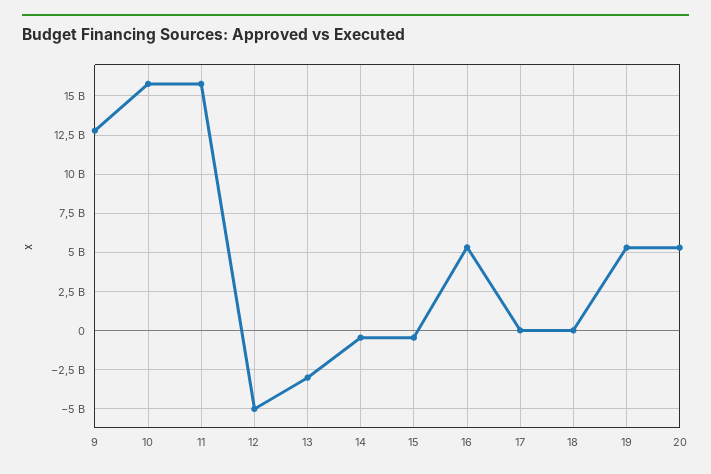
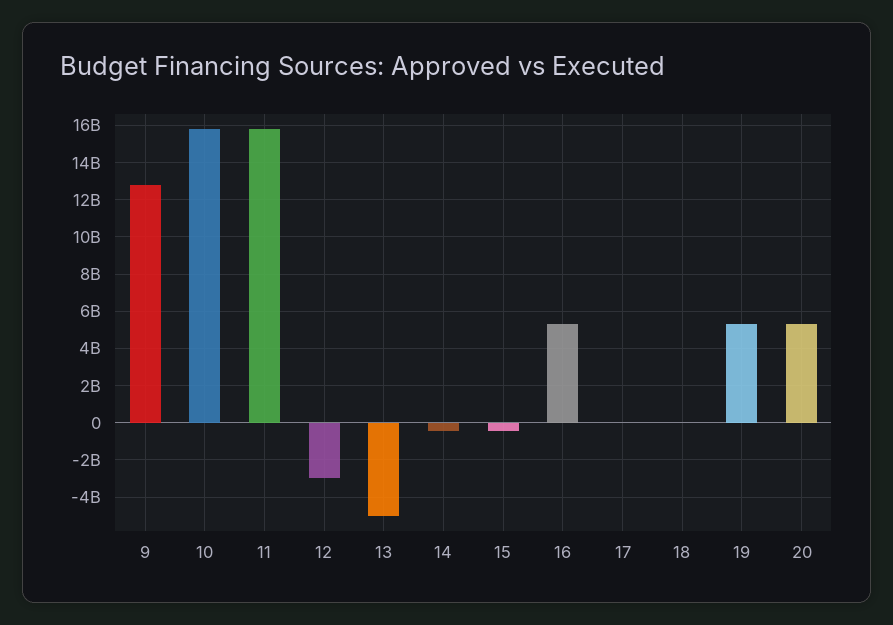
  {
    "9": 13000000000,
    "10": 16000000000,
    "11": 16000000000,
-   "12": -5000000000,
+   "12": -3000000000,
-   "13": -3000000000,
+   "13": -5000000000,
    "14": -500000000,
    "15": -500000000,
    "16": 5500000000,
    "17": 0,
    "18": 0,
    "19": 5500000000,
    "20": 5500000000
  }

